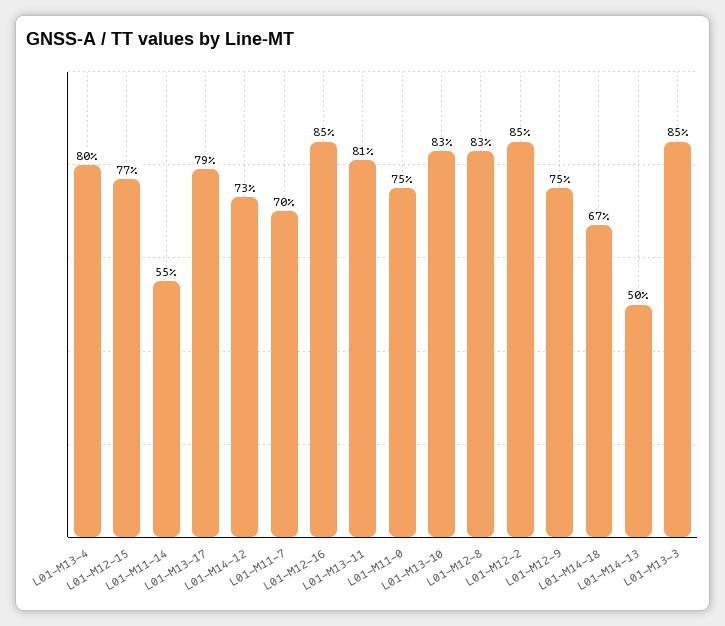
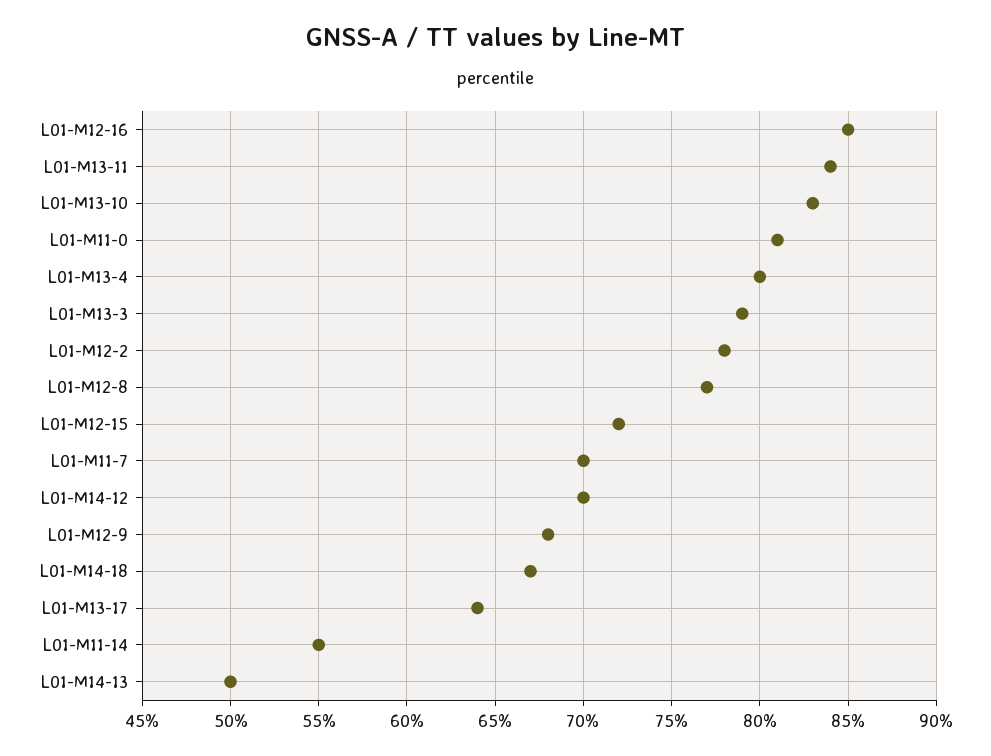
  {
    "L01-M13-4": 80,
-   "L01-M12-15": 77,
+   "L01-M12-15": 72,
    "L01-M11-14": 55,
-   "L01-M13-17": 79,
+   "L01-M13-17": 64,
-   "L01-M14-12": 73,
+   "L01-M14-12": 70,
    "L01-M11-7": 70,
    "L01-M12-16": 85,
-   "L01-M13-11": 81,
+   "L01-M13-11": 84,
-   "L01-M11-0": 75,
+   "L01-M11-0": 81,
    "L01-M13-10": 83,
-   "L01-M12-8": 83,
+   "L01-M12-8": 77,
-   "L01-M12-2": 85,
+   "L01-M12-2": 78,
-   "L01-M12-9": 75,
+   "L01-M12-9": 68,
    "L01-M14-18": 67,
    "L01-M14-13": 50,
-   "L01-M13-3": 85
+   "L01-M13-3": 79
  }

